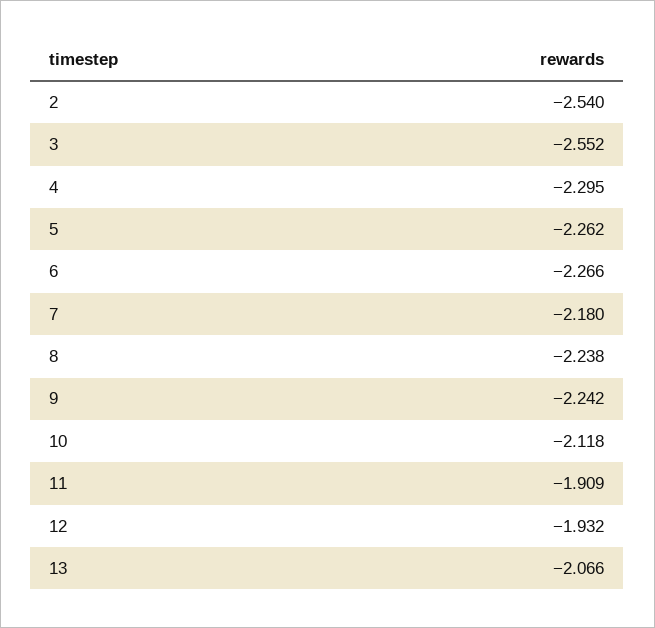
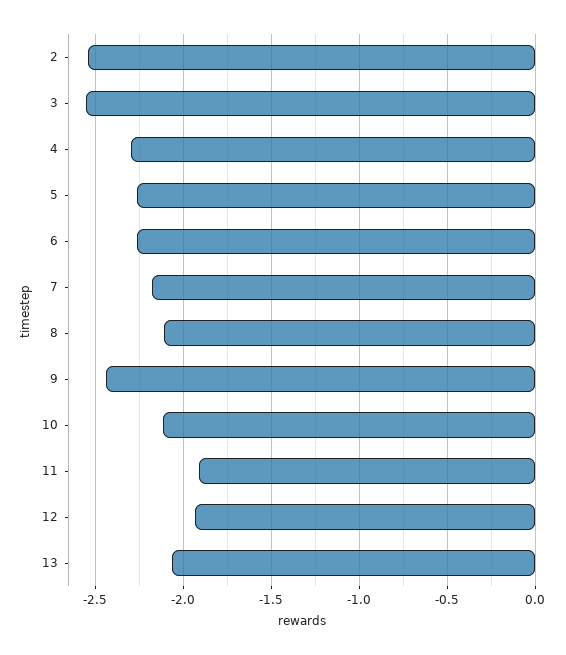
  {
    "2": -2.54,
    "3": -2.552,
    "4": -2.295,
    "5": -2.262,
    "6": -2.266,
    "7": -2.18,
-   "8": -2.238,
+   "8": -2.1,
-   "9": -2.242,
+   "9": -2.45,
    "10": -2.118,
    "11": -1.909,
    "12": -1.932,
    "13": -2.066
  }

